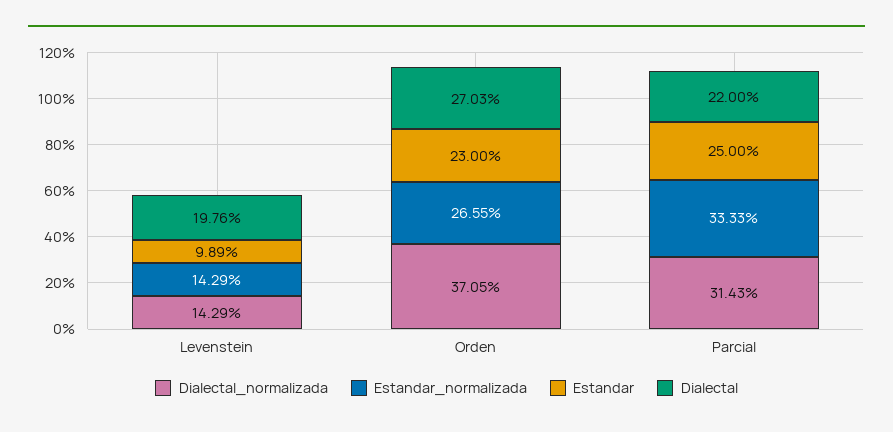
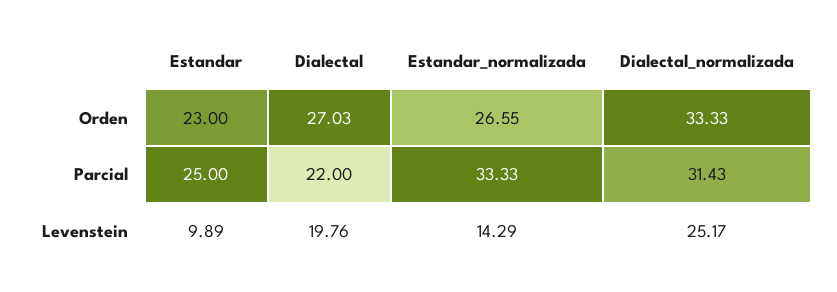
  {
    "Dialectal_normalizada": {
-     "Levenstein": 14.29,
+     "Levenstein": 25.17,
-     "Orden": 37.05,
+     "Orden": 33.33,
      "Parcial": 31.43
    },
    "Estandar_normalizada": {
      "Levenstein": 14.29,
      "Orden": 26.55,
      "Parcial": 33.33
    },
    "Estandar": {
      "Levenstein": 9.89,
      "Orden": 23,
      "Parcial": 25
    },
    "Dialectal": {
      "Levenstein": 19.76,
      "Orden": 27.03,
      "Parcial": 22
    }
  }

